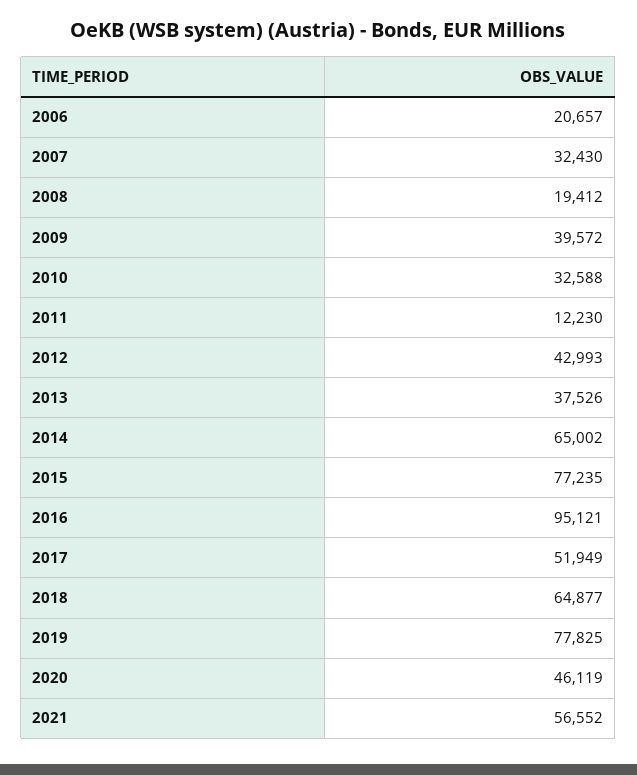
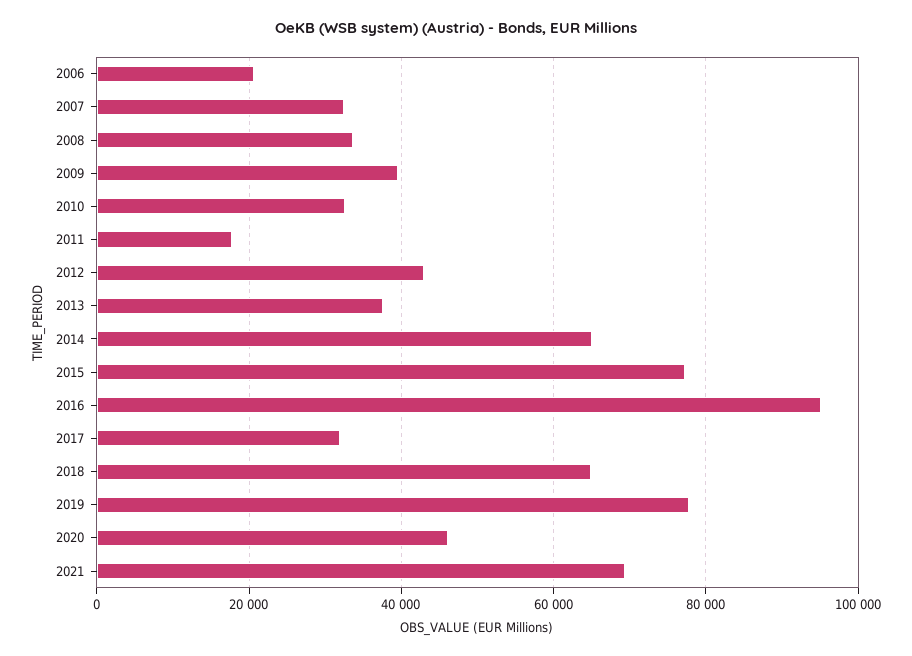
  {
    "2006": 20657,
    "2007": 32430,
-   "2008": 19412,
+   "2008": 34000,
    "2009": 39572,
    "2010": 32588,
-   "2011": 12230,
+   "2011": 18000,
    "2012": 42993,
    "2013": 37526,
    "2014": 65002,
    "2015": 77235,
    "2016": 95121,
-   "2017": 51949,
+   "2017": 32000,
    "2018": 64877,
    "2019": 77825,
    "2020": 46119,
-   "2021": 56552
+   "2021": 70000
  }

